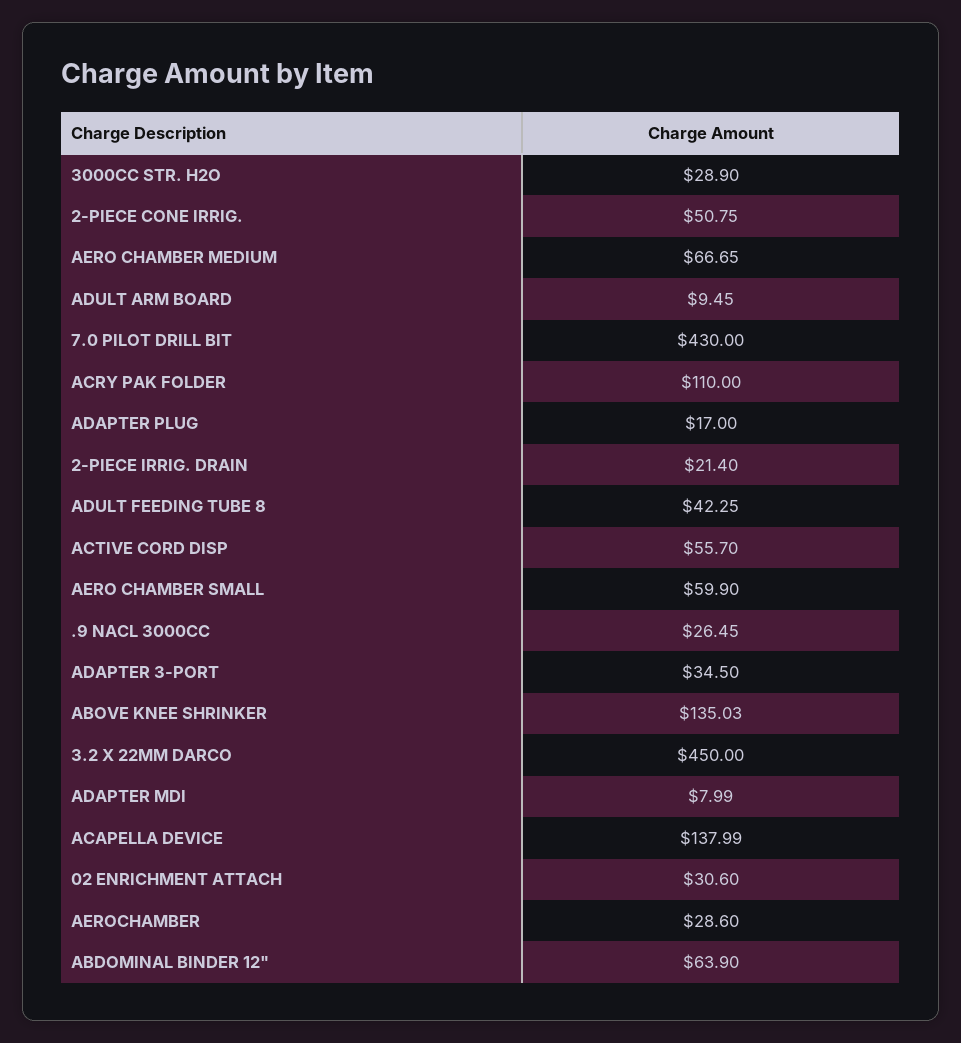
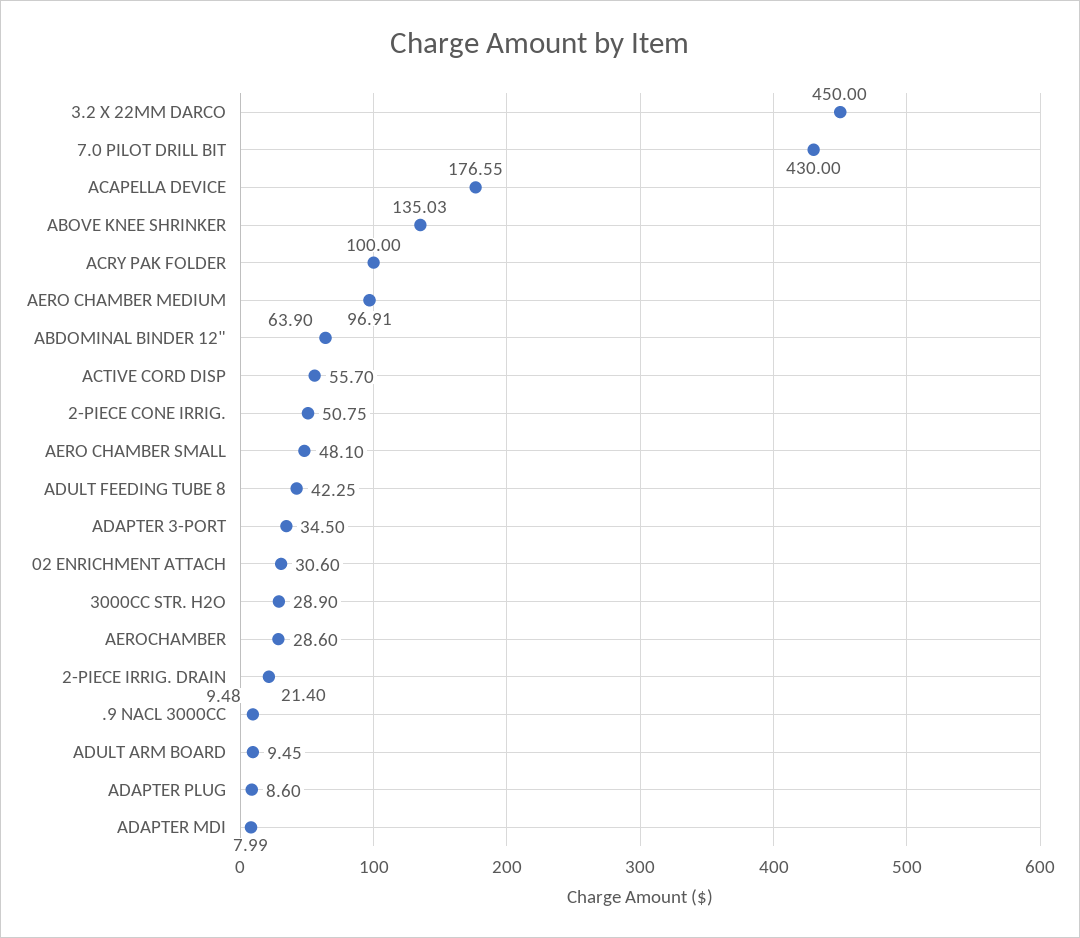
  {
    "3000CC STR. H2O": 28.9,
    "2-PIECE CONE IRRIG.": 50.75,
-   "AERO CHAMBER MEDIUM": 66.65,
+   "AERO CHAMBER MEDIUM": 96.91,
    "ADULT ARM BOARD": 9.45,
    "7.0 PILOT DRILL BIT": 430,
-   "ACRY PAK FOLDER": 110,
+   "ACRY PAK FOLDER": 100,
-   "ADAPTER PLUG": 17,
+   "ADAPTER PLUG": 8.6,
    "2-PIECE IRRIG. DRAIN": 21.4,
    "ADULT FEEDING TUBE 8": 42.25,
    "ACTIVE CORD DISP": 55.7,
-   "AERO CHAMBER SMALL": 59.9,
+   "AERO CHAMBER SMALL": 48.1,
-   ".9 NACL 3000CC": 26.45,
+   ".9 NACL 3000CC": 9.48,
    "ADAPTER 3-PORT": 34.5,
    "ABOVE KNEE SHRINKER": 135.03,
    "3.2 X 22MM DARCO": 450,
    "ADAPTER MDI": 7.99,
-   "ACAPELLA DEVICE": 137.99,
+   "ACAPELLA DEVICE": 176.55,
    "02 ENRICHMENT ATTACH": 30.6,
    "AEROCHAMBER": 28.6,
    "ABDOMINAL BINDER 12\"": 63.9
  }

